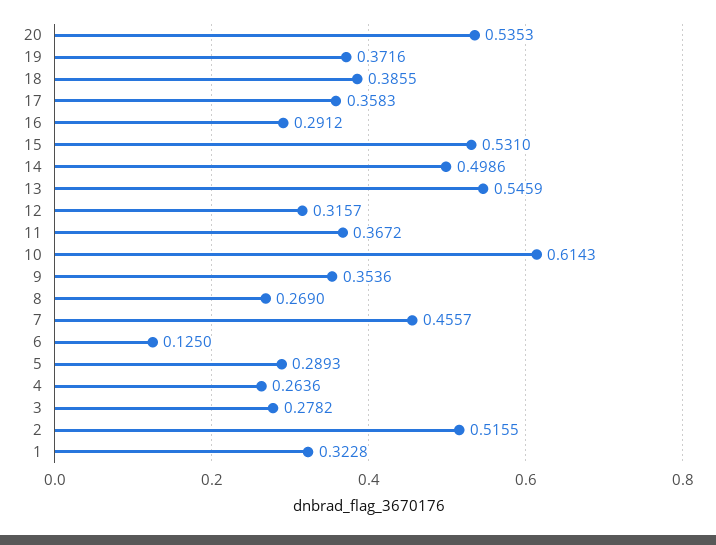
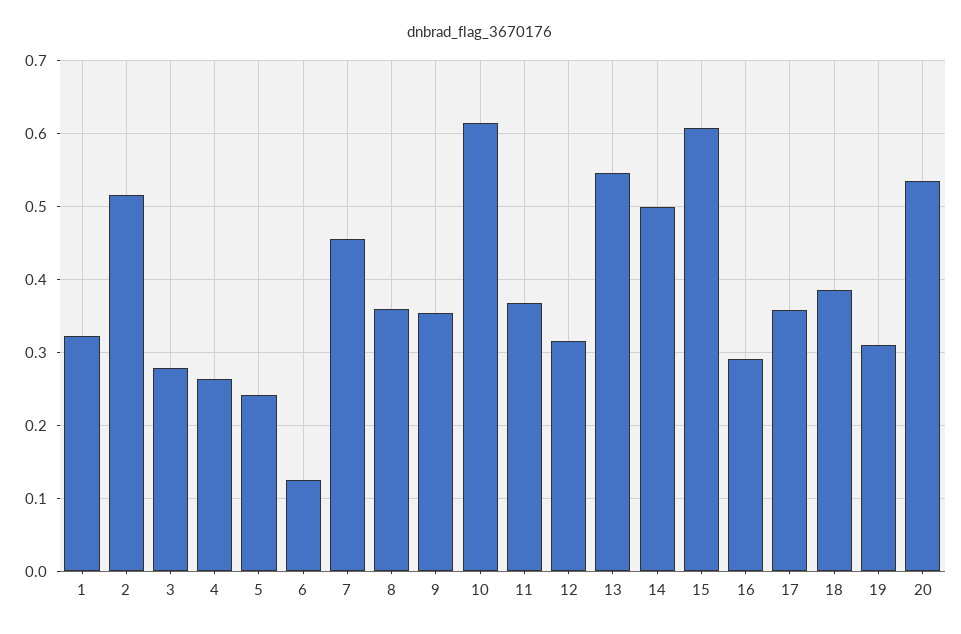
  {
    "20": 0.5353,
-   "19": 0.3716,
+   "19": 0.31,
    "18": 0.3855,
    "17": 0.3583,
    "16": 0.2912,
-   "15": 0.531,
+   "15": 0.61,
    "14": 0.4986,
    "13": 0.5459,
    "12": 0.3157,
    "11": 0.3672,
    "10": 0.6143,
    "9": 0.3536,
-   "8": 0.269,
+   "8": 0.36,
    "7": 0.4557,
    "6": 0.125,
-   "5": 0.2893,
+   "5": 0.24,
    "4": 0.2636,
    "3": 0.2782,
    "2": 0.5155,
    "1": 0.3228
  }

